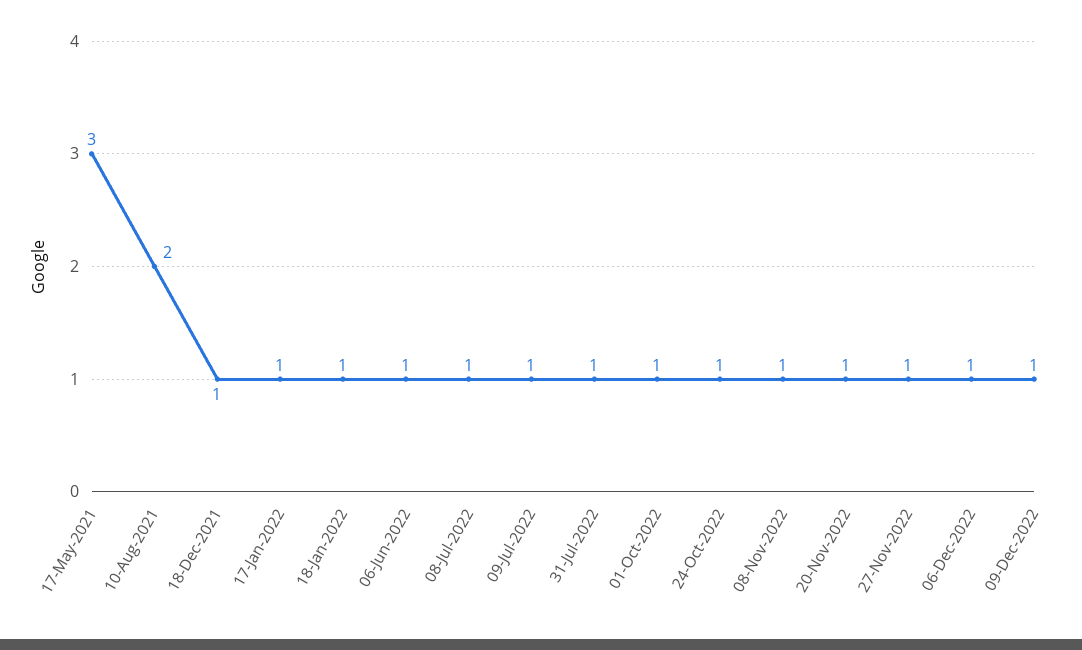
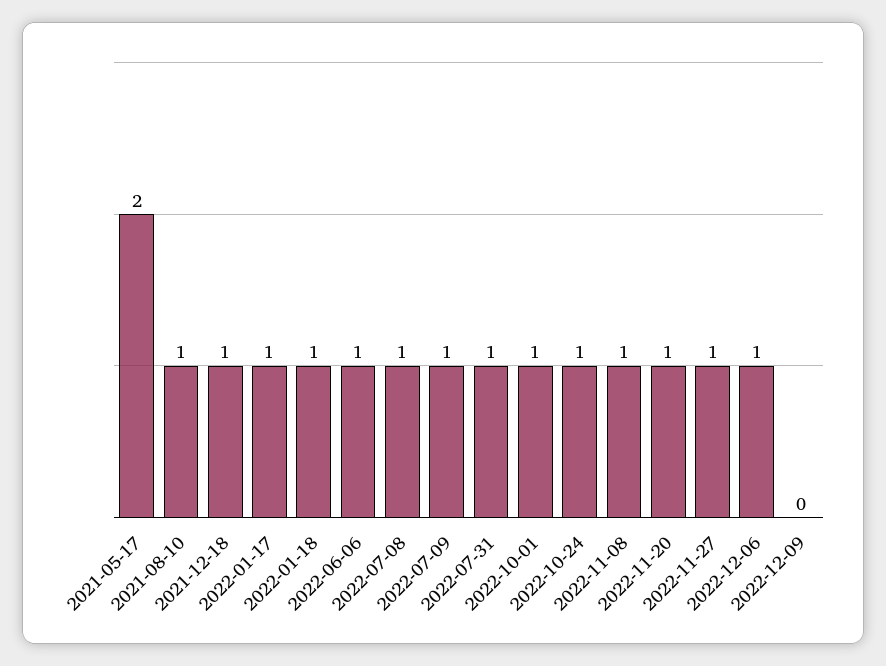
  {
-   "17-May-2021": 3,
+   "17-May-2021": 2,
-   "10-Aug-2021": 2,
+   "10-Aug-2021": 1,
    "18-Dec-2021": 1,
    "17-Jan-2022": 1,
    "18-Jan-2022": 1,
    "06-Jun-2022": 1,
    "08-Jul-2022": 1,
    "09-Jul-2022": 1,
    "31-Jul-2022": 1,
    "01-Oct-2022": 1,
    "24-Oct-2022": 1,
    "08-Nov-2022": 1,
    "20-Nov-2022": 1,
    "27-Nov-2022": 1,
    "06-Dec-2022": 1,
-   "09-Dec-2022": 1
+   "09-Dec-2022": 0
  }

